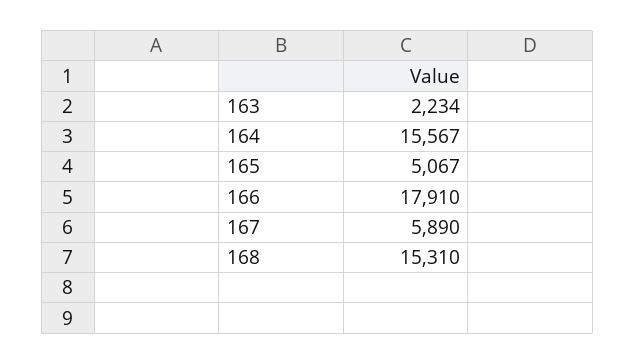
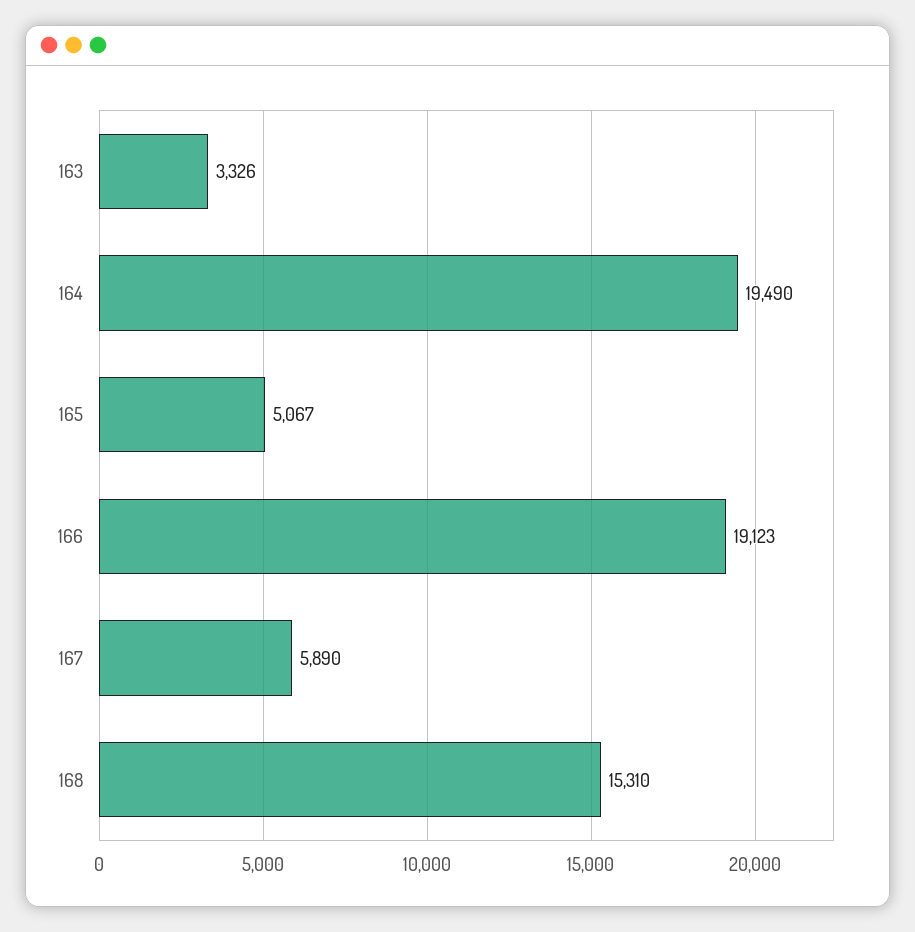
  {
-   "163": 2234,
+   "163": 3326,
-   "164": 15567,
+   "164": 19490,
    "165": 5067,
-   "166": 17910,
+   "166": 19123,
    "167": 5890,
    "168": 15310
  }

